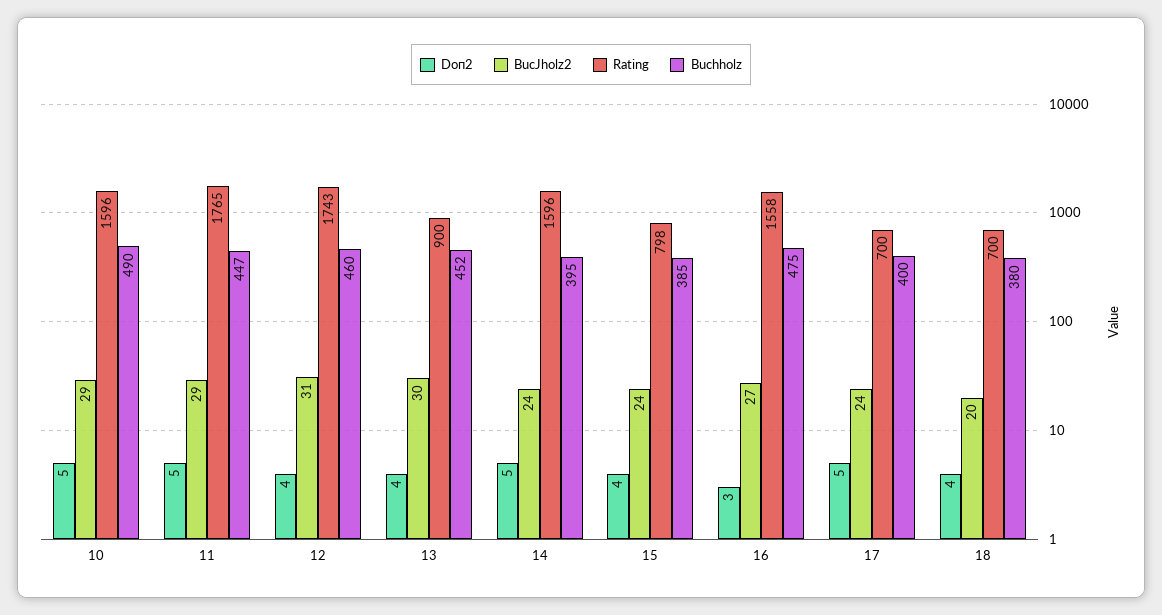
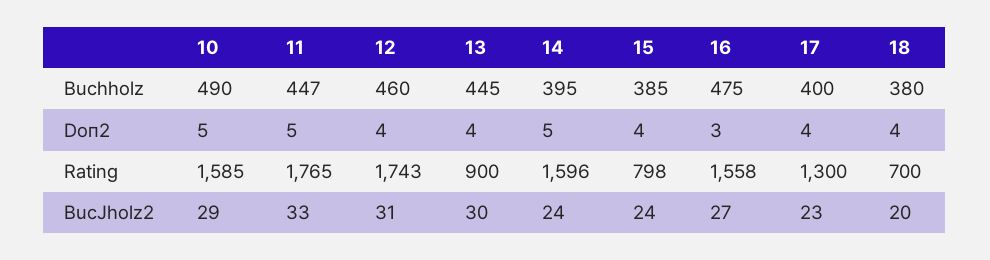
  {
    "Doп2": {
      "10": 5,
      "11": 5,
      "12": 4,
      "13": 4,
      "14": 5,
      "15": 4,
      "16": 3,
-     "17": 5,
+     "17": 4,
      "18": 4
    },
    "BucJholz2": {
      "10": 29,
-     "11": 29,
+     "11": 33,
      "12": 31,
      "13": 30,
      "14": 24,
      "15": 24,
      "16": 27,
-     "17": 24,
+     "17": 23,
      "18": 20
    },
    "Rating": {
-     "10": 1596,
+     "10": 1585,
      "11": 1765,
      "12": 1743,
      "13": 900,
      "14": 1596,
      "15": 798,
      "16": 1558,
-     "17": 700,
+     "17": 1300,
      "18": 700
    },
    "Buchholz": {
      "10": 490,
      "11": 447,
      "12": 460,
-     "13": 452,
+     "13": 445,
      "14": 395,
      "15": 385,
      "16": 475,
      "17": 400,
      "18": 380
    }
  }

